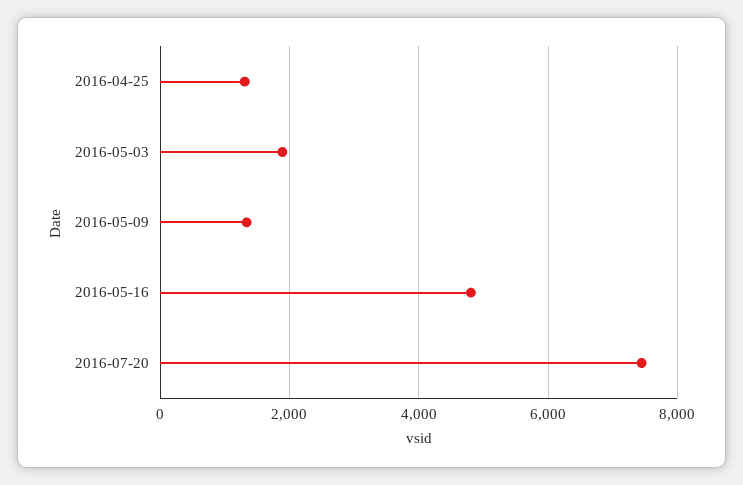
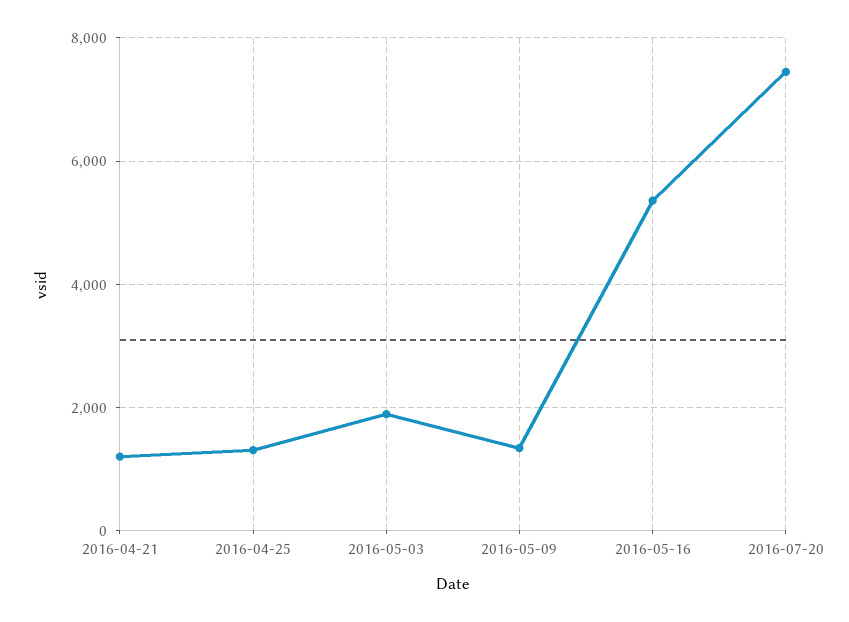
  {
    "2016-04-25": 1400,
    "2016-05-03": 1800,
    "2016-05-09": 1400,
-   "2016-05-16": 4800,
+   "2016-05-16": 5400,
-   "2016-07-20": 7400
+   "2016-07-20": 7400,
+   "2016-04-21": 1200
  }

